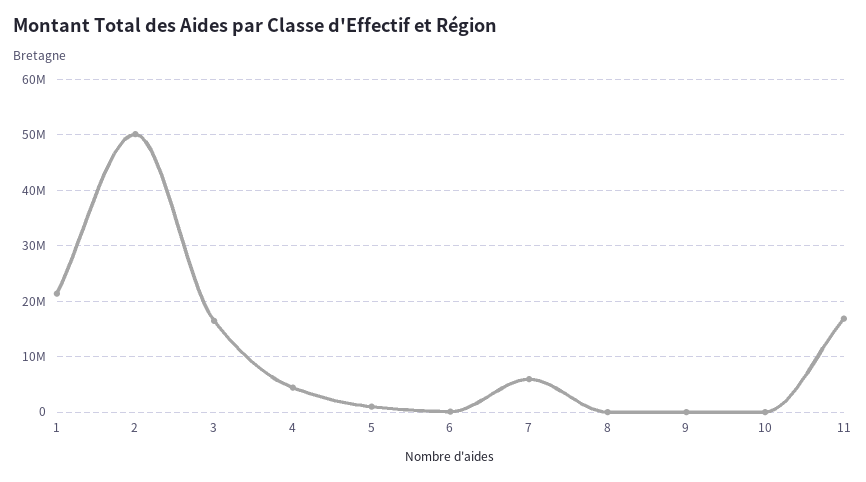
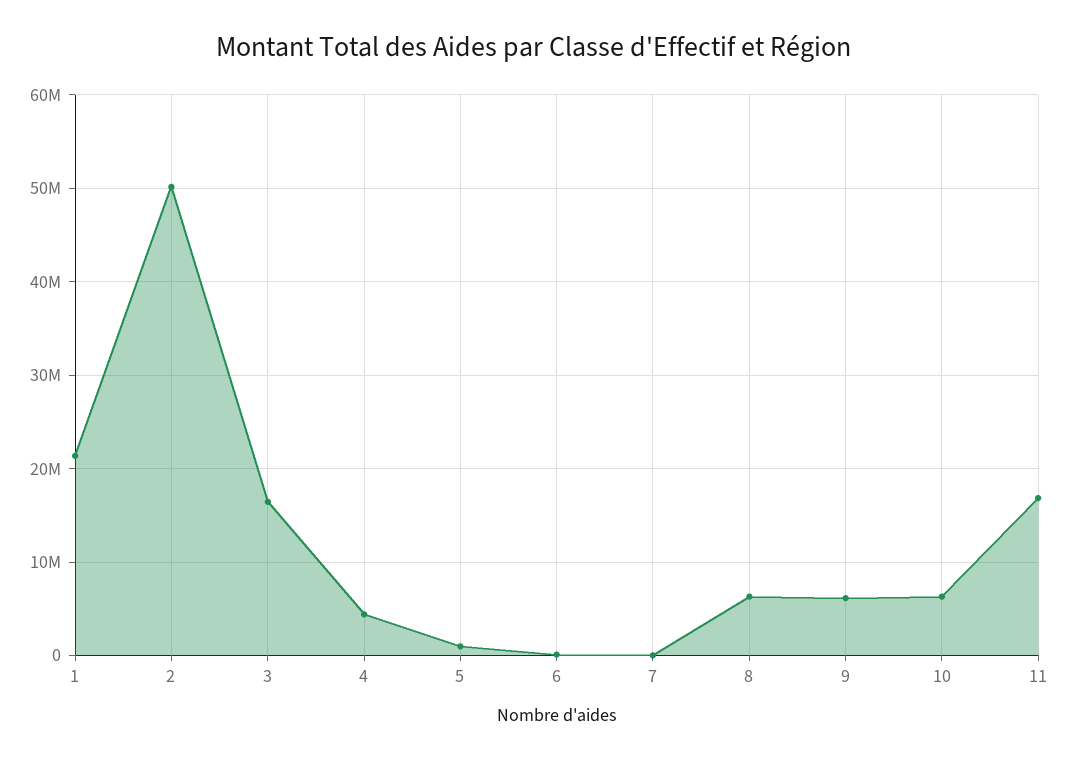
  {
    "1": 21000000,
    "2": 50000000,
    "3": 16000000,
    "4": 4000000,
    "5": 1000000,
    "6": 0,
-   "7": 6000000,
+   "7": 0,
-   "8": 0,
+   "8": 6000000,
-   "9": 0,
+   "9": 6000000,
-   "10": 0,
+   "10": 6000000,
    "11": 17000000
  }

